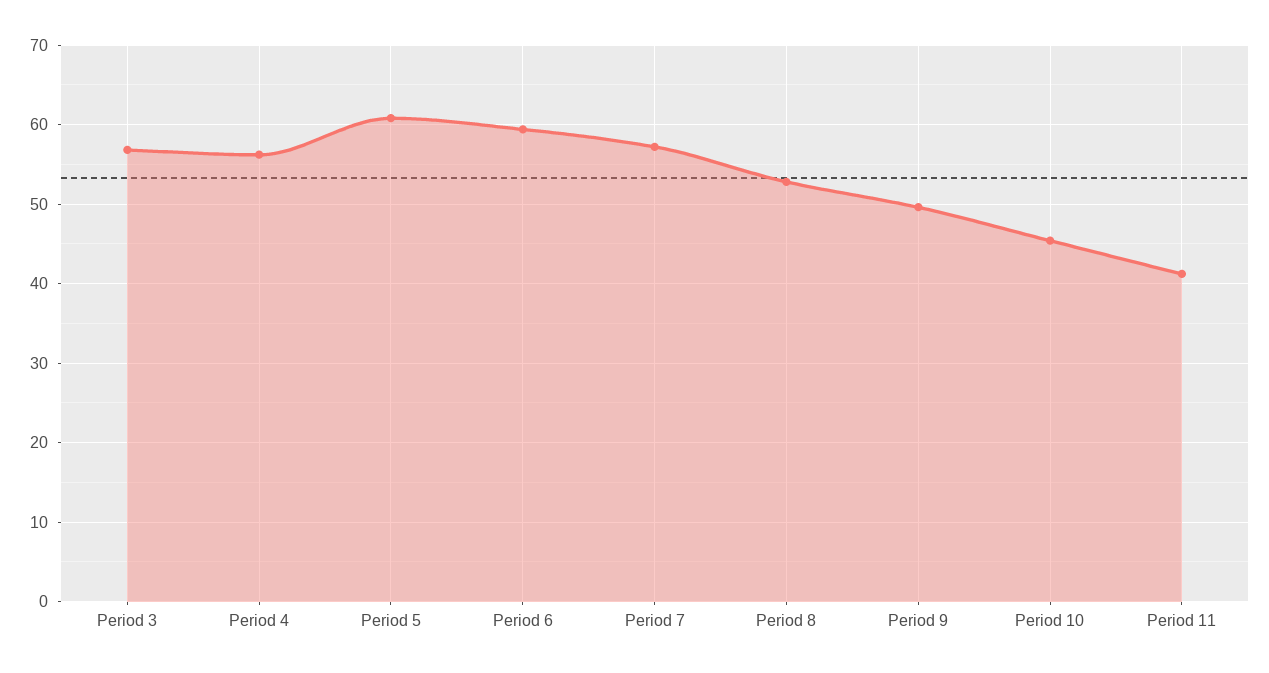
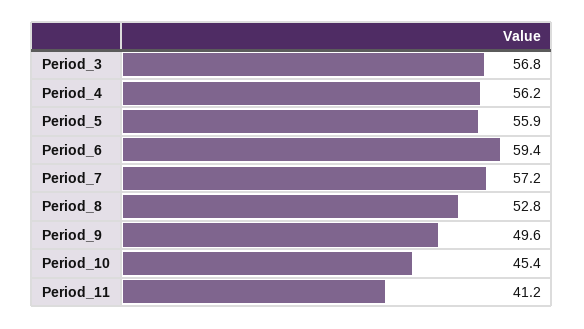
  {
    "Period 3": 56.8,
    "Period 4": 56.2,
-   "Period 5": 61,
+   "Period 5": 55.9,
    "Period 6": 59.4,
    "Period 7": 57.2,
    "Period 8": 52.8,
    "Period 9": 49.6,
    "Period 10": 45.4,
    "Period 11": 41.2
  }

